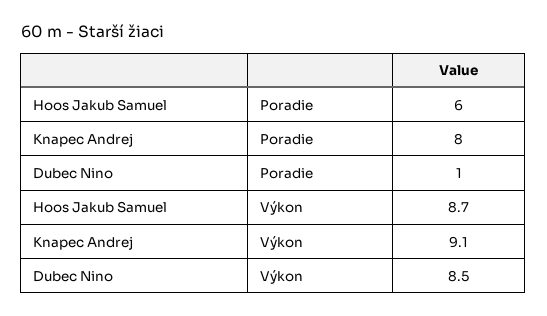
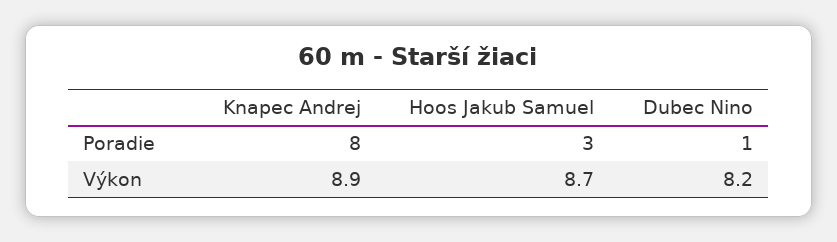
  {
    "Hoos Jakub Samuel": {
-     "Poradie": 6,
+     "Poradie": 3,
      "Výkon": 8.7
    },
    "Knapec Andrej": {
      "Poradie": 8,
-     "Výkon": 9.1
+     "Výkon": 8.9
    },
    "Dubec Nino": {
      "Poradie": 1,
-     "Výkon": 8.5
+     "Výkon": 8.2
    }
  }

